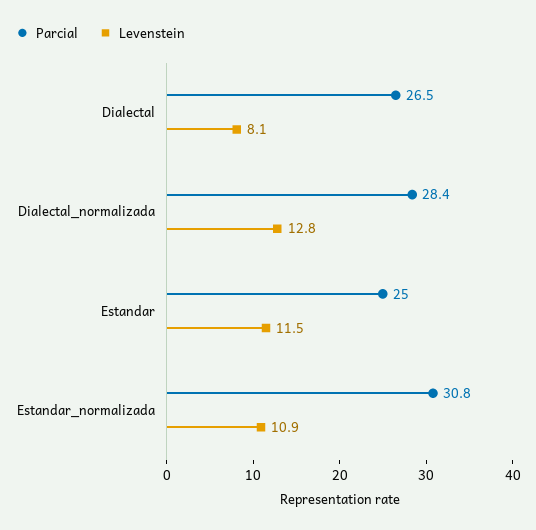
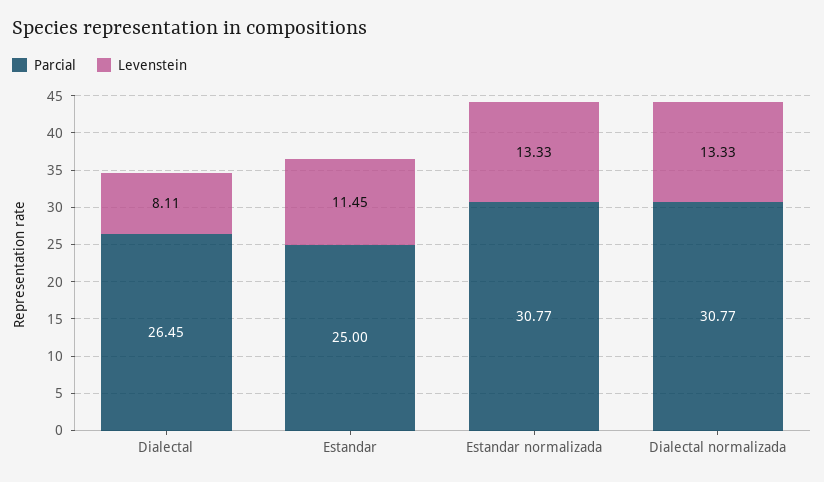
  {
    "Parcial": {
      "Dialectal": 26.45,
-     "Dialectal_normalizada": 28.4,
+     "Dialectal_normalizada": 30.77,
      "Estandar": 25,
      "Estandar_normalizada": 30.77
    },
    "Levenstein": {
      "Dialectal": 8.11,
-     "Dialectal_normalizada": 12.8,
+     "Dialectal_normalizada": 13.33,
      "Estandar": 11.45,
-     "Estandar_normalizada": 10.9
+     "Estandar_normalizada": 13.33
    }
  }

